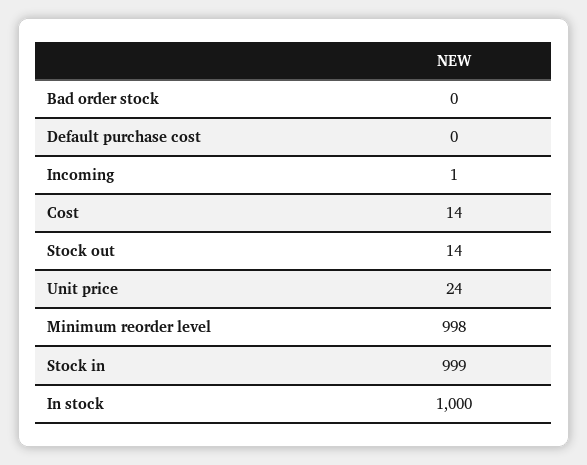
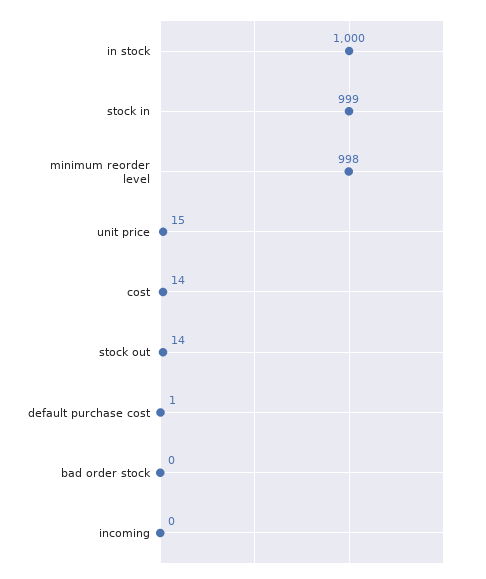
  {
    "Bad order stock": 0,
-   "Default purchase cost": 0,
+   "Default purchase cost": 1,
-   "Incoming": 1,
+   "Incoming": 0,
    "Cost": 14,
    "Stock out": 14,
-   "Unit price": 24,
+   "Unit price": 15,
    "Minimum reorder level": 998,
    "Stock in": 999,
    "In stock": 1000
  }

